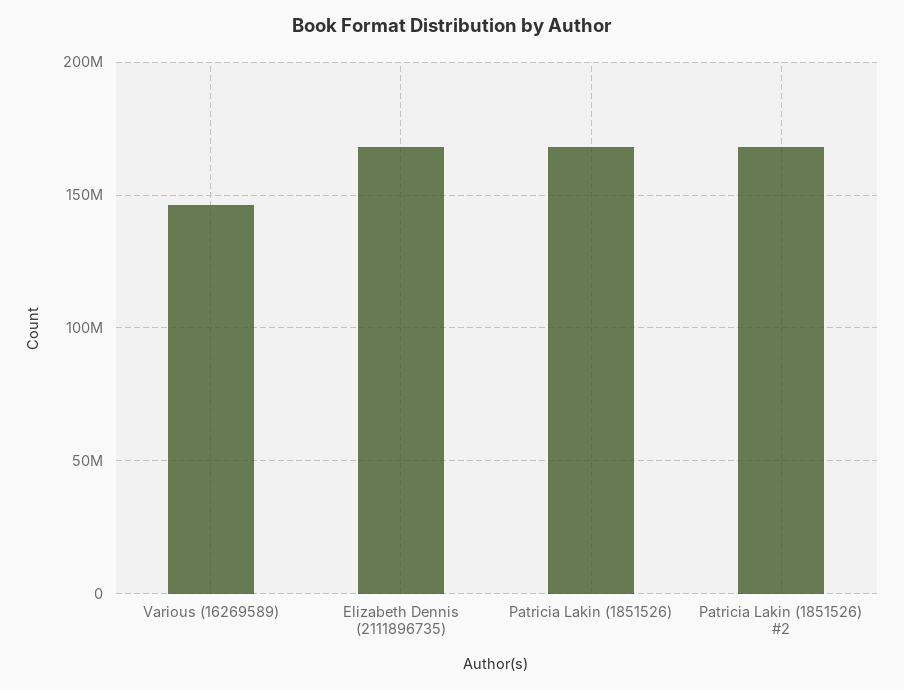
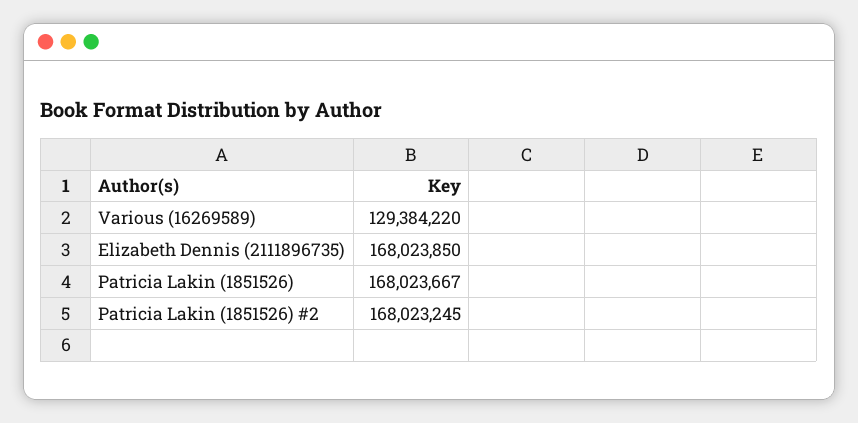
  {
-   "Various (16269589)": 145000000,
+   "Various (16269589)": 129384220,
    "Elizabeth Dennis (2111896735)": 168023850,
    "Patricia Lakin (1851526)": 168023667,
    "Patricia Lakin (1851526) #2": 168023245
  }

